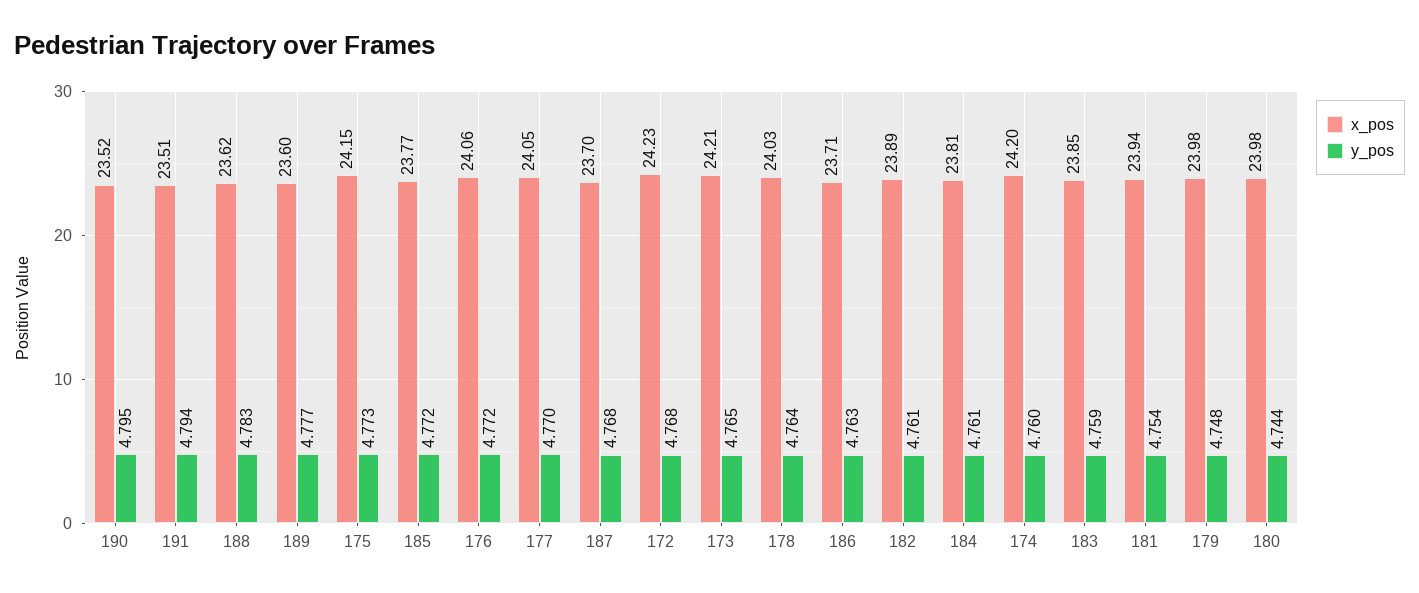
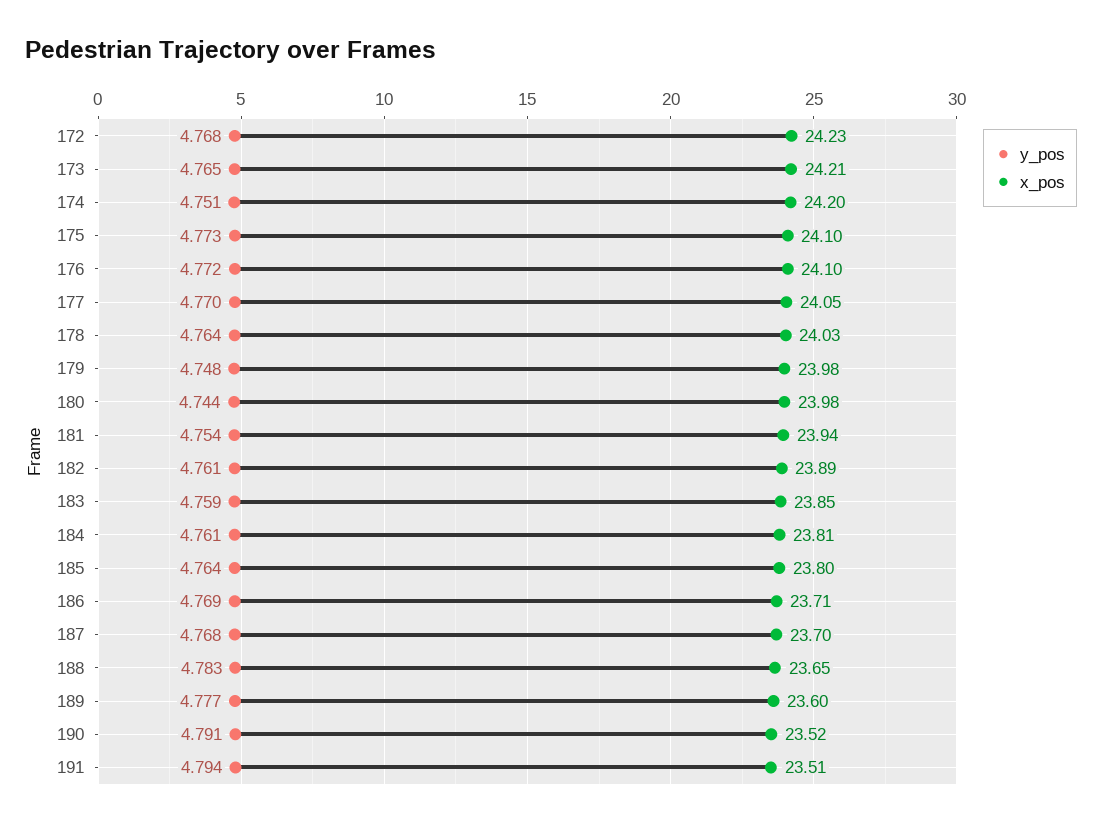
  {
    "x_pos": {
      "190": 23.52,
      "191": 23.51,
-     "188": 23.62,
+     "188": 23.65,
      "189": 23.6,
-     "175": 24.15,
+     "175": 24.1,
-     "185": 23.77,
+     "185": 23.8,
-     "176": 24.06,
+     "176": 24.1,
      "177": 24.05,
      "187": 23.7,
      "172": 24.23,
      "173": 24.21,
      "178": 24.03,
      "186": 23.71,
      "182": 23.89,
      "184": 23.81,
      "174": 24.2,
      "183": 23.85,
      "181": 23.94,
      "179": 23.98,
      "180": 23.98
    },
    "y_pos": {
-     "190": 4.795,
+     "190": 4.791,
      "191": 4.794,
      "188": 4.783,
      "189": 4.777,
      "175": 4.773,
-     "185": 4.772,
+     "185": 4.764,
      "176": 4.772,
      "177": 4.77,
      "187": 4.768,
      "172": 4.768,
      "173": 4.765,
      "178": 4.764,
-     "186": 4.763,
+     "186": 4.769,
      "182": 4.761,
      "184": 4.761,
-     "174": 4.76,
+     "174": 4.751,
      "183": 4.759,
      "181": 4.754,
      "179": 4.748,
      "180": 4.744
    }
  }

